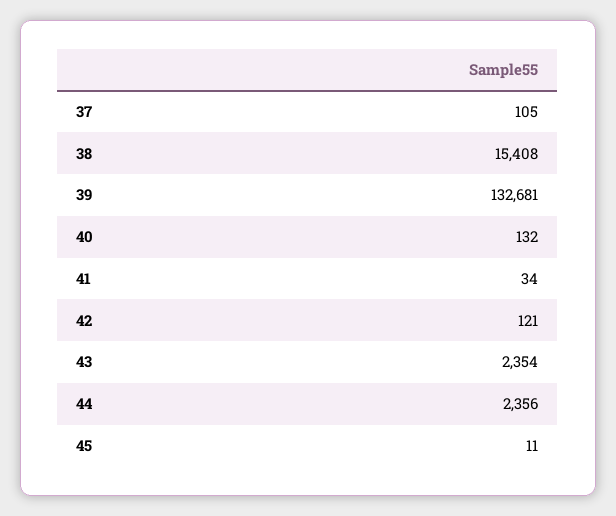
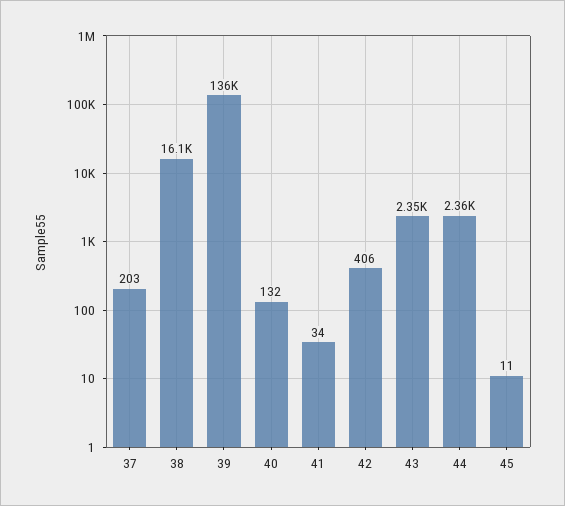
  {
-   "37": 105,
+   "37": 203,
-   "38": 15408,
+   "38": 16100,
-   "39": 132681,
+   "39": 136000,
    "40": 132,
    "41": 34,
-   "42": 121,
+   "42": 406,
    "43": 2354,
    "44": 2356,
    "45": 11
  }

